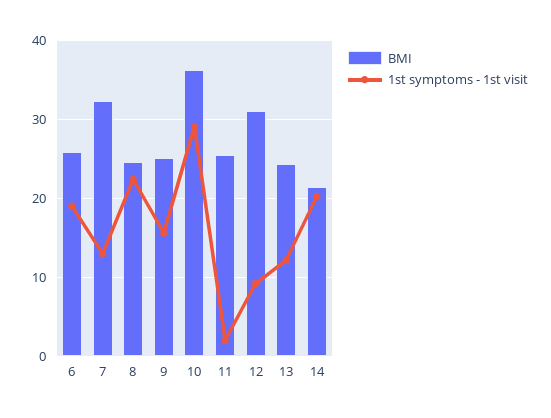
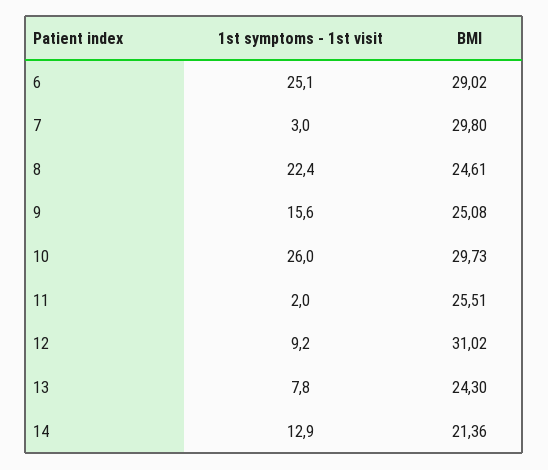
  {
    "BMI": {
-     "6": 26,
+     "6": 29.02,
-     "7": 32,
+     "7": 29.8,
      "8": 24.61,
      "9": 25.08,
-     "10": 36,
+     "10": 29.73,
      "11": 25.51,
      "12": 31.02,
      "13": 24.3,
      "14": 21.36
    },
    "1st symptoms - 1st visit": {
-     "6": 19,
+     "6": 25.1,
-     "7": 13,
+     "7": 3,
      "8": 22.4,
      "9": 15.6,
-     "10": 29,
+     "10": 26,
      "11": 2,
      "12": 9.2,
-     "13": 12,
+     "13": 7.8,
-     "14": 20
+     "14": 12.9
    }
  }

